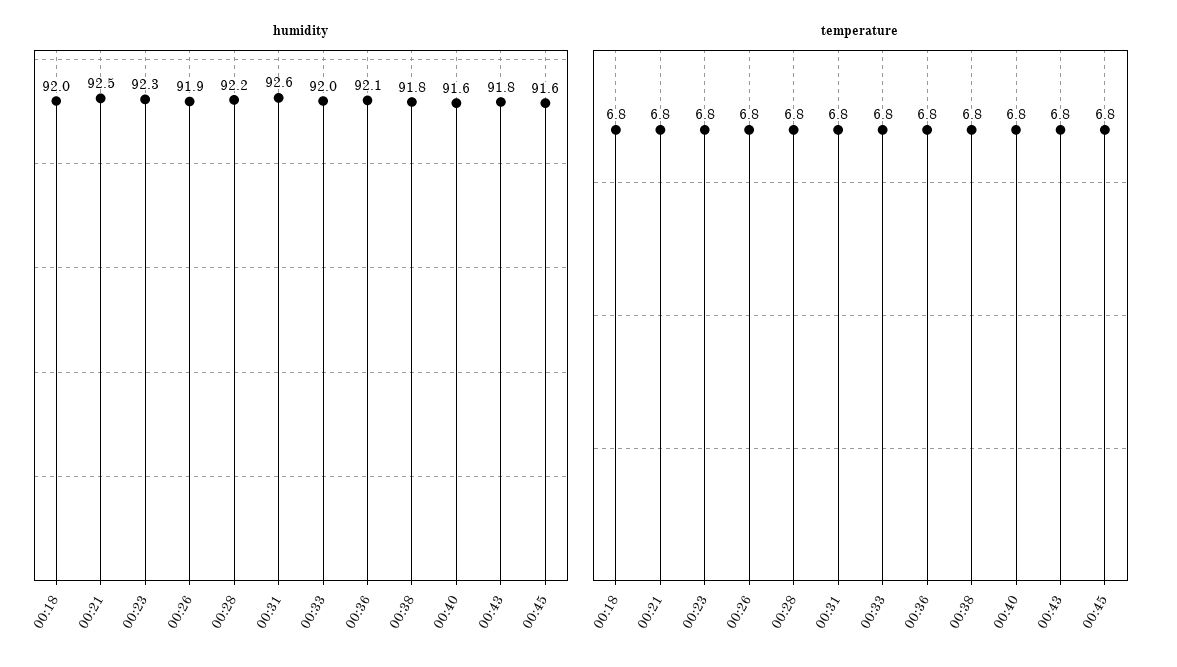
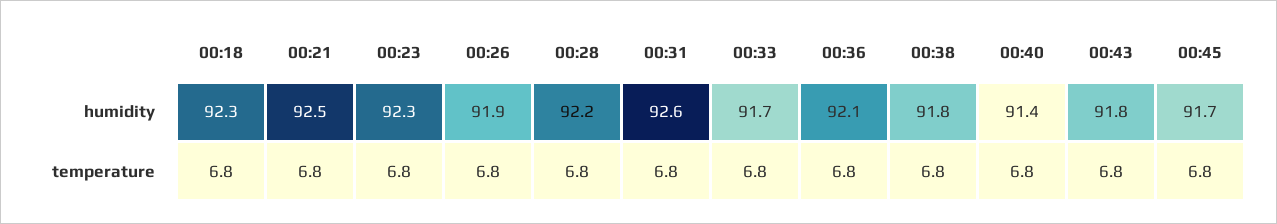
  {
    "humidity": {
-     "00:18": 92,
+     "00:18": 92.3,
      "00:21": 92.5,
      "00:23": 92.3,
      "00:26": 91.9,
      "00:28": 92.2,
      "00:31": 92.6,
-     "00:33": 92,
+     "00:33": 91.7,
      "00:36": 92.1,
      "00:38": 91.8,
-     "00:40": 91.6,
+     "00:40": 91.4,
      "00:43": 91.8,
-     "00:45": 91.6
+     "00:45": 91.7
    },
    "temperature": {
      "00:18": 6.8,
      "00:21": 6.8,
      "00:23": 6.8,
      "00:26": 6.8,
      "00:28": 6.8,
      "00:31": 6.8,
      "00:33": 6.8,
      "00:36": 6.8,
      "00:38": 6.8,
      "00:40": 6.8,
      "00:43": 6.8,
      "00:45": 6.8
    }
  }

